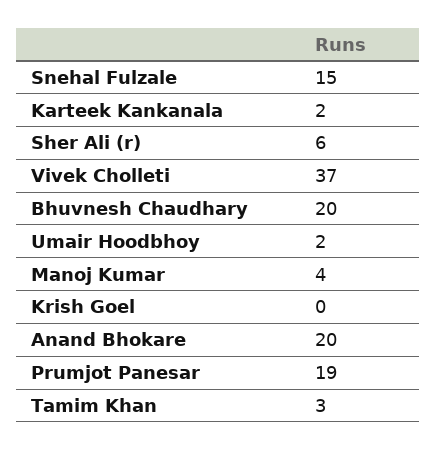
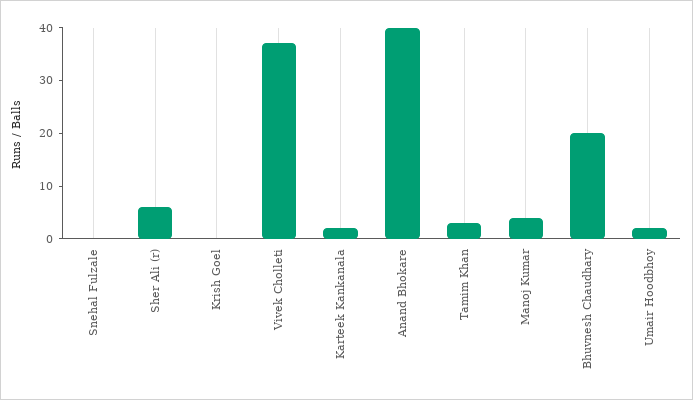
  {
-   "Snehal Fulzale": 15,
+   "Snehal Fulzale": 0,
    "Karteek Kankanala": 2,
    "Sher Ali (r)": 6,
    "Vivek Cholleti": 37,
    "Bhuvnesh Chaudhary": 20,
    "Umair Hoodbhoy": 2,
    "Manoj Kumar": 4,
    "Krish Goel": 0,
-   "Anand Bhokare": 20,
+   "Anand Bhokare": 40,
-   "Prumjot Panesar": 19,
    "Tamim Khan": 3
  }

